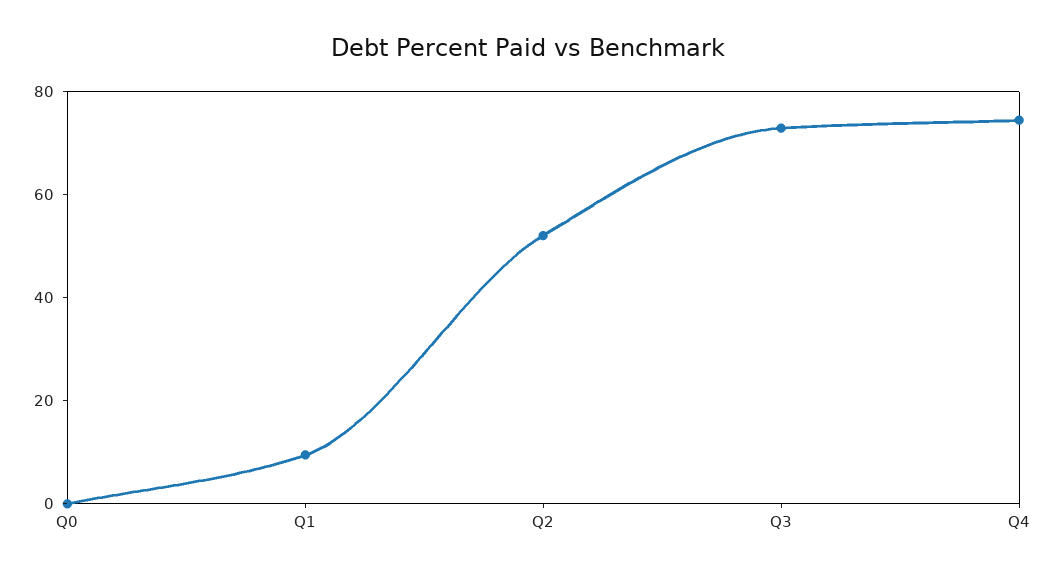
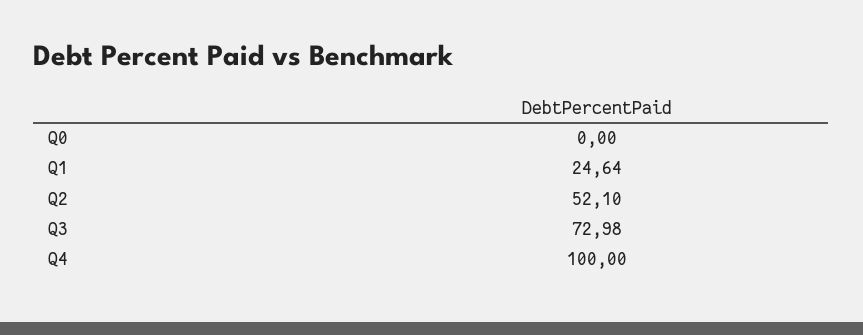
  {
    "Q0": 0,
-   "Q1": 10,
+   "Q1": 24.64,
    "Q2": 52.1,
    "Q3": 72.98,
-   "Q4": 75
+   "Q4": 100
  }

